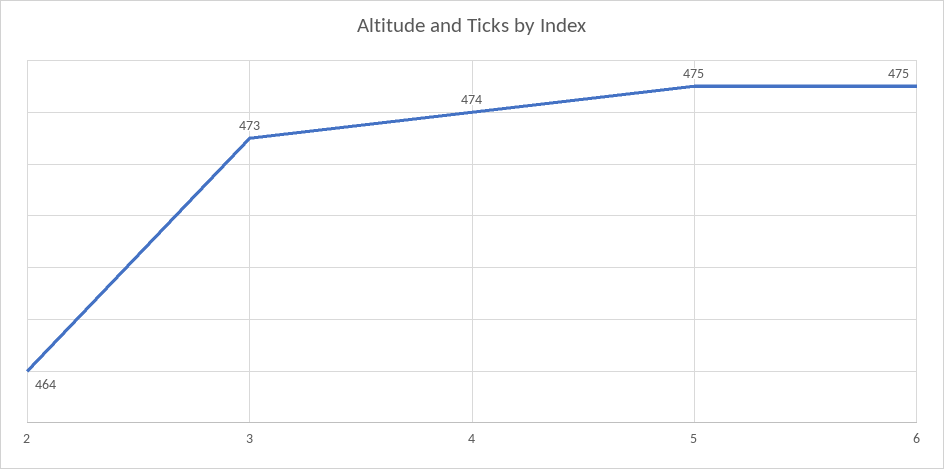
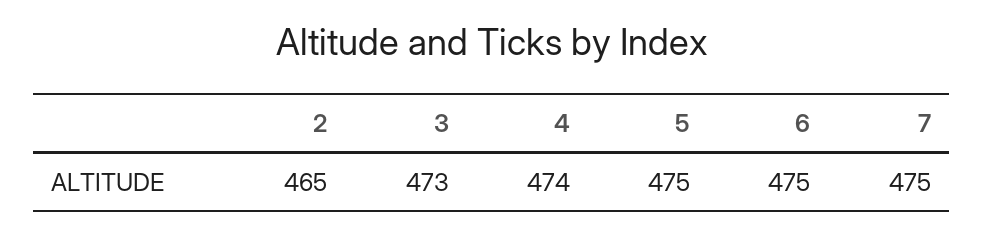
  {
-   "2": 464,
+   "2": 465,
    "3": 473,
    "4": 474,
    "5": 475,
-   "6": 475
+   "6": 475,
+   "7": 475
  }

